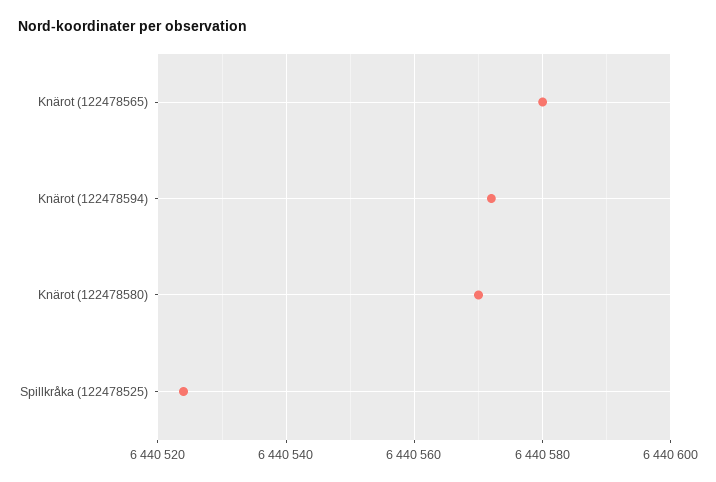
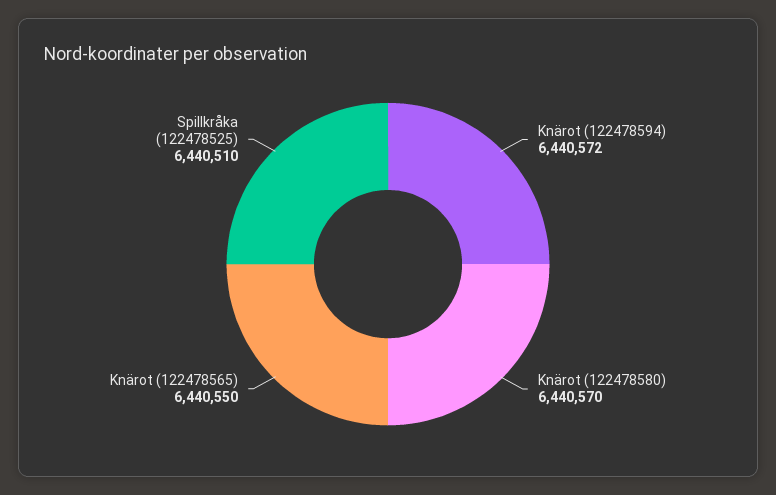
  {
-   "Knärot (122478565)": 6440580,
+   "Knärot (122478565)": 6440550,
    "Knärot (122478594)": 6440572,
    "Knärot (122478580)": 6440570,
-   "Spillkråka (122478525)": 6440525
+   "Spillkråka (122478525)": 6440510
  }

